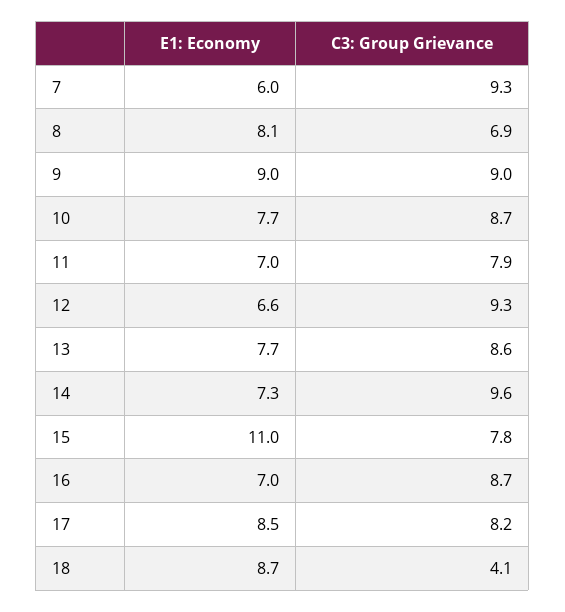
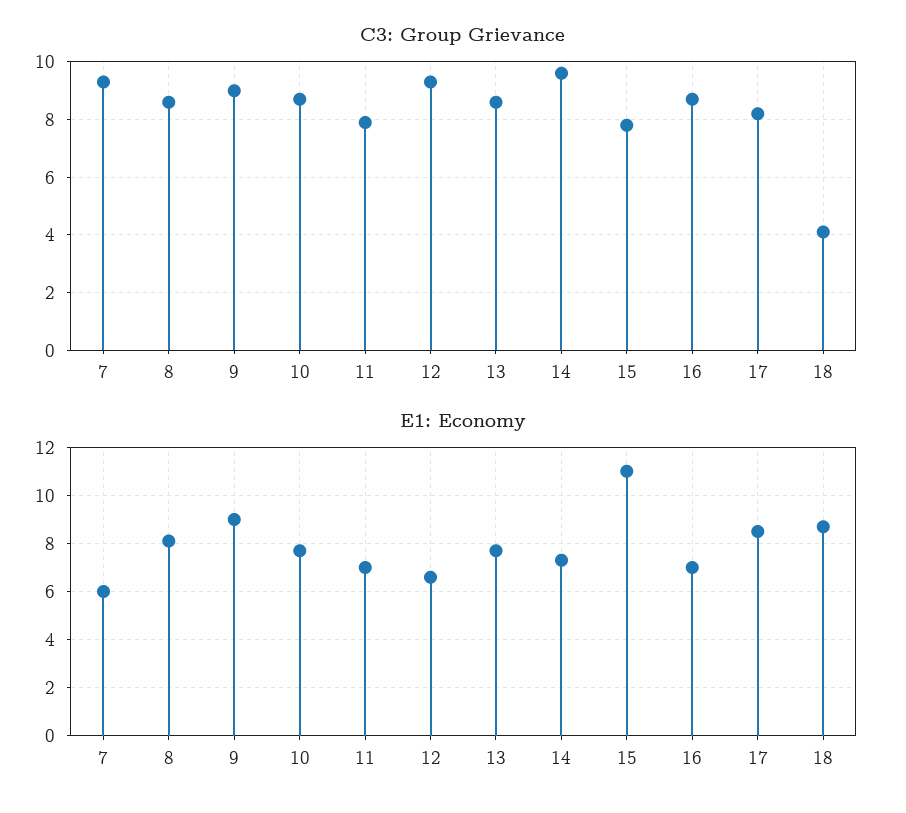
  {
    "E1: Economy": {
      "7": 6,
      "8": 8.1,
      "9": 9,
      "10": 7.7,
      "11": 7,
      "12": 6.6,
      "13": 7.7,
      "14": 7.3,
      "15": 11,
      "16": 7,
      "17": 8.5,
      "18": 8.7
    },
    "C3: Group Grievance": {
      "7": 9.3,
-     "8": 6.9,
+     "8": 8.5,
      "9": 9,
      "10": 8.7,
      "11": 7.9,
      "12": 9.3,
      "13": 8.6,
      "14": 9.6,
      "15": 7.8,
      "16": 8.7,
      "17": 8.2,
      "18": 4.1
    }
  }

